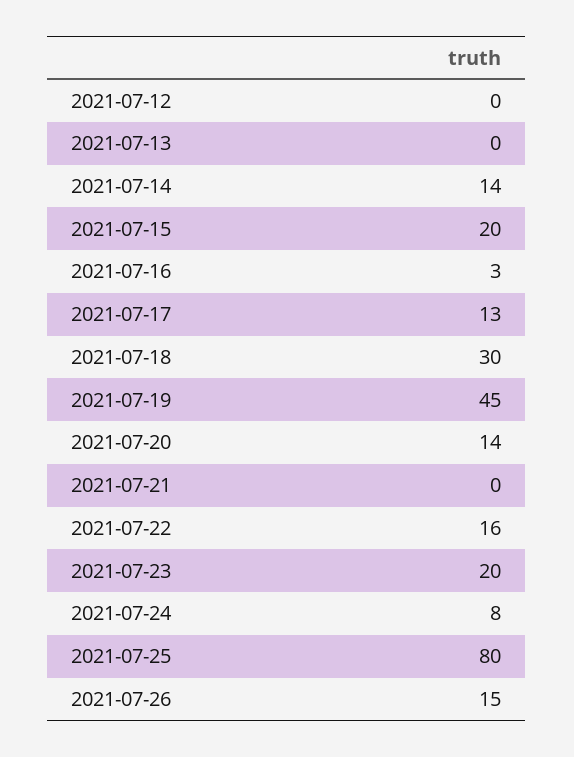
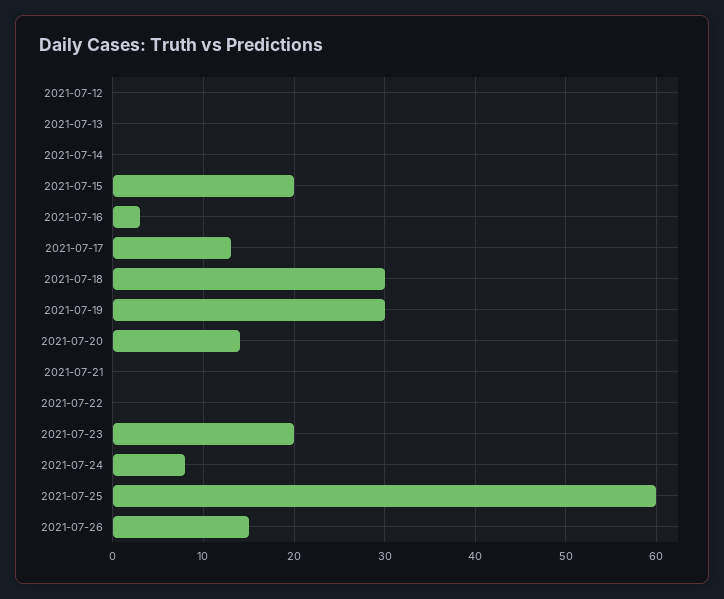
  {
    "2021-07-12": 0,
    "2021-07-13": 0,
-   "2021-07-14": 14,
+   "2021-07-14": 0,
    "2021-07-15": 20,
    "2021-07-16": 3,
    "2021-07-17": 13,
    "2021-07-18": 30,
-   "2021-07-19": 45,
+   "2021-07-19": 30,
    "2021-07-20": 14,
    "2021-07-21": 0,
-   "2021-07-22": 16,
+   "2021-07-22": 0,
    "2021-07-23": 20,
    "2021-07-24": 8,
-   "2021-07-25": 80,
+   "2021-07-25": 60,
    "2021-07-26": 15
  }

